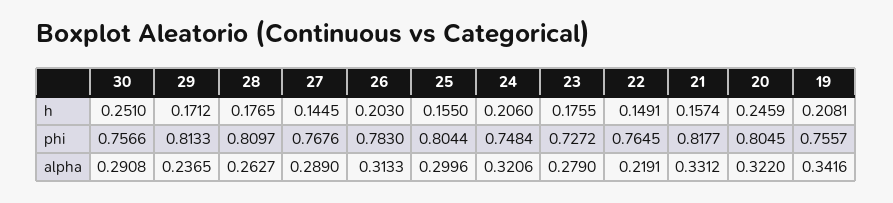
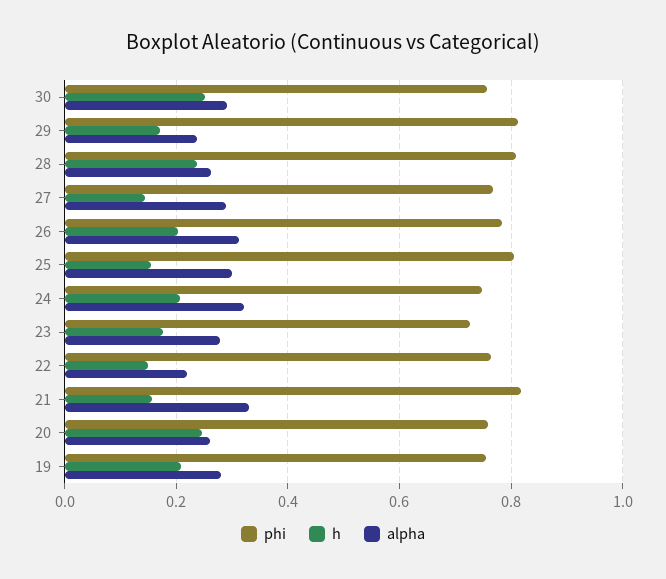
  {
    "h": {
      "30": 0.251,
      "29": 0.1712,
-     "28": 0.1765,
+     "28": 0.24,
      "27": 0.1445,
      "26": 0.203,
      "25": 0.155,
      "24": 0.206,
      "23": 0.1755,
      "22": 0.1491,
      "21": 0.1574,
      "20": 0.2459,
      "19": 0.2081
    },
    "phi": {
      "30": 0.7566,
      "29": 0.8133,
      "28": 0.8097,
      "27": 0.7676,
      "26": 0.783,
      "25": 0.8044,
      "24": 0.7484,
      "23": 0.7272,
      "22": 0.7645,
      "21": 0.8177,
-     "20": 0.8045,
+     "20": 0.76,
      "19": 0.7557
    },
    "alpha": {
      "30": 0.2908,
      "29": 0.2365,
      "28": 0.2627,
      "27": 0.289,
      "26": 0.3133,
      "25": 0.2996,
      "24": 0.3206,
      "23": 0.279,
      "22": 0.2191,
      "21": 0.3312,
-     "20": 0.322,
+     "20": 0.26,
-     "19": 0.3416
+     "19": 0.28
    }
  }

